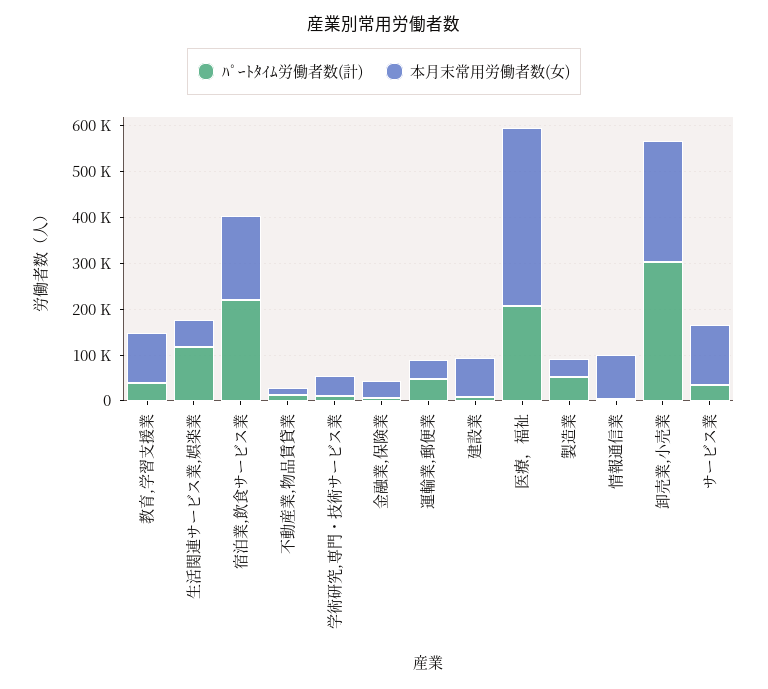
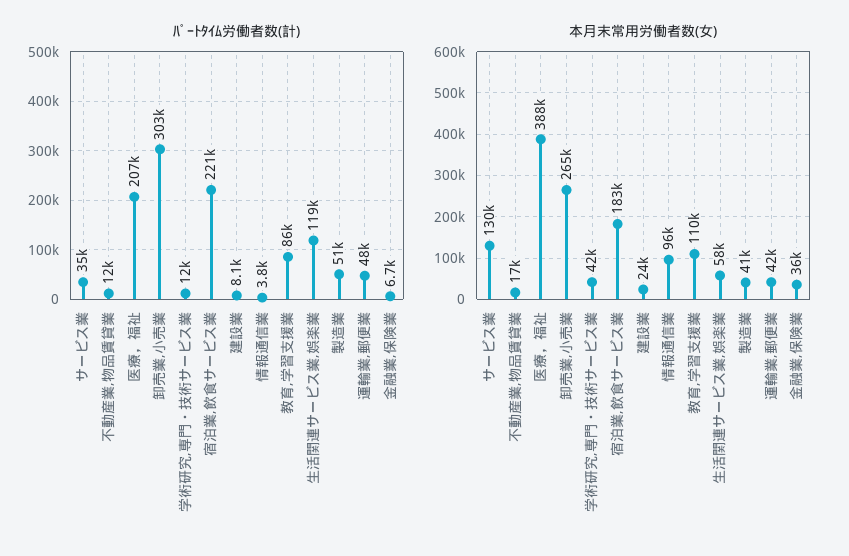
  {
    "ﾊﾟｰﾄﾀｲﾑ労働者数(計)": {
-     "教育,学習支援業": 40000,
+     "教育,学習支援業": 86000,
      "生活関連サービス業,娯楽業": 119000,
      "宿泊業,飲食サービス業": 221000,
      "不動産業,物品賃貸業": 12000,
      "学術研究,専門・技術サービス業": 12000,
      "金融業,保険業": 6700,
      "運輸業,郵便業": 48000,
      "建設業": 8100,
      "医療，福祉": 207000,
      "製造業": 51000,
      "情報通信業": 3800,
      "卸売業,小売業": 303000,
      "サービス業": 35000
    },
    "本月末常用労働者数(女)": {
      "教育,学習支援業": 110000,
      "生活関連サービス業,娯楽業": 58000,
      "宿泊業,飲食サービス業": 183000,
      "不動産業,物品賃貸業": 17000,
      "学術研究,専門・技術サービス業": 42000,
      "金融業,保険業": 36000,
      "運輸業,郵便業": 42000,
-     "建設業": 80000,
+     "建設業": 24000,
      "医療，福祉": 388000,
      "製造業": 41000,
      "情報通信業": 96000,
      "卸売業,小売業": 265000,
      "サービス業": 130000
    }
  }

